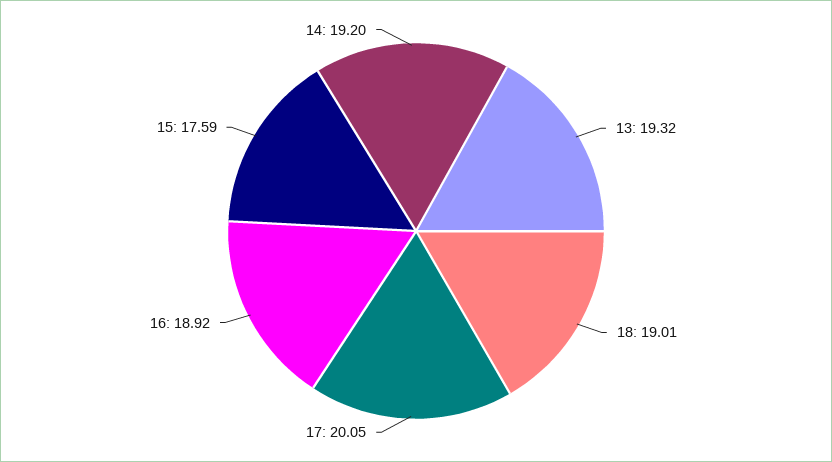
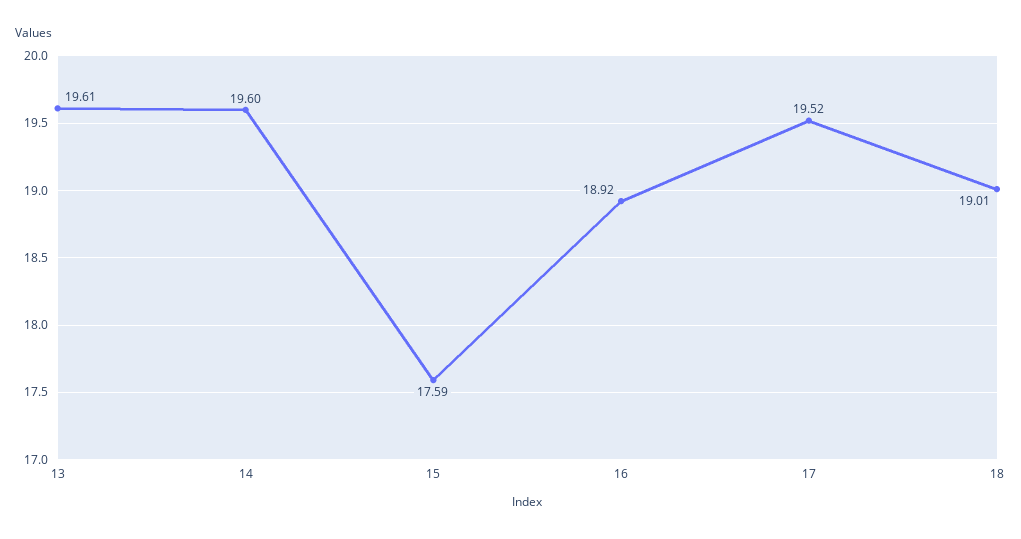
  {
-   "13": 19.32,
+   "13": 19.61,
    "18": 19.01,
-   "17": 20.05,
+   "17": 19.52,
    "16": 18.92,
    "15": 17.59,
-   "14": 19.2
+   "14": 19.6
  }

